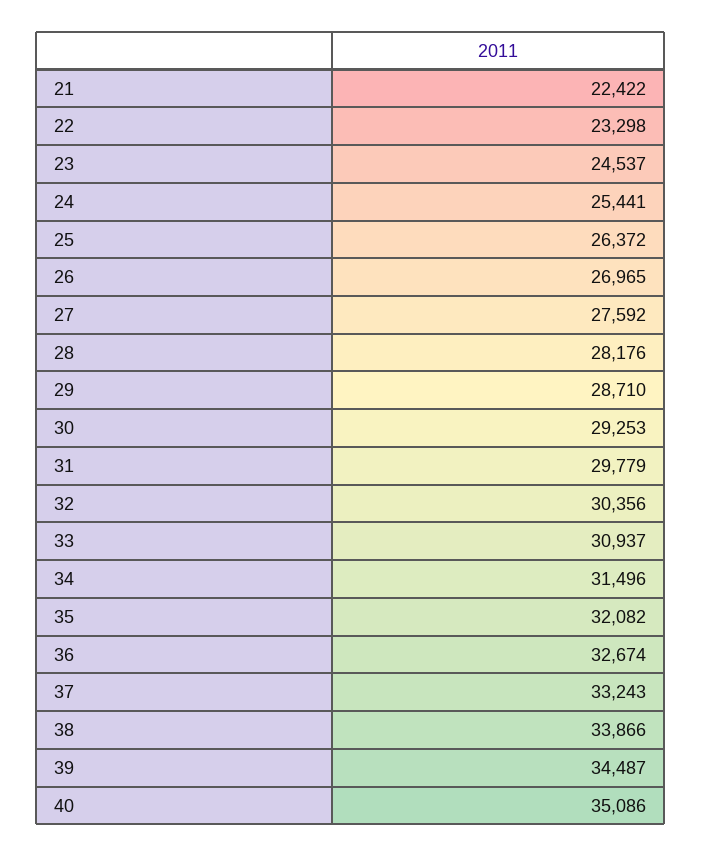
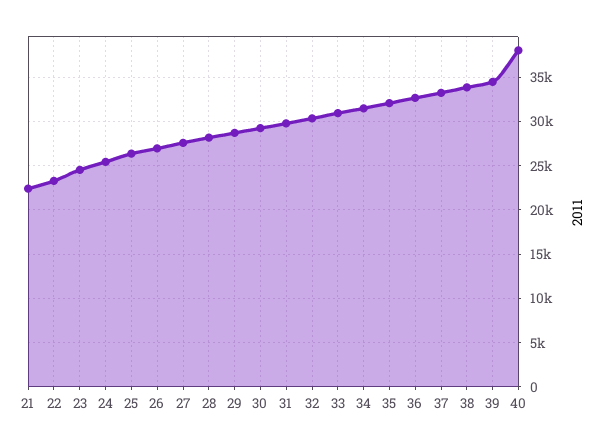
  {
    "21": 22422,
    "22": 23298,
    "23": 24537,
    "24": 25441,
    "25": 26372,
    "26": 26965,
    "27": 27592,
    "28": 28176,
    "29": 28710,
    "30": 29253,
    "31": 29779,
    "32": 30356,
    "33": 30937,
    "34": 31496,
    "35": 32082,
    "36": 32674,
    "37": 33243,
    "38": 33866,
    "39": 34487,
-   "40": 35086
+   "40": 38000
  }

